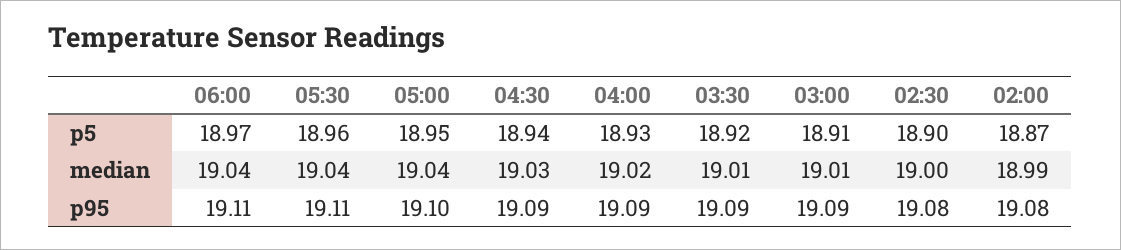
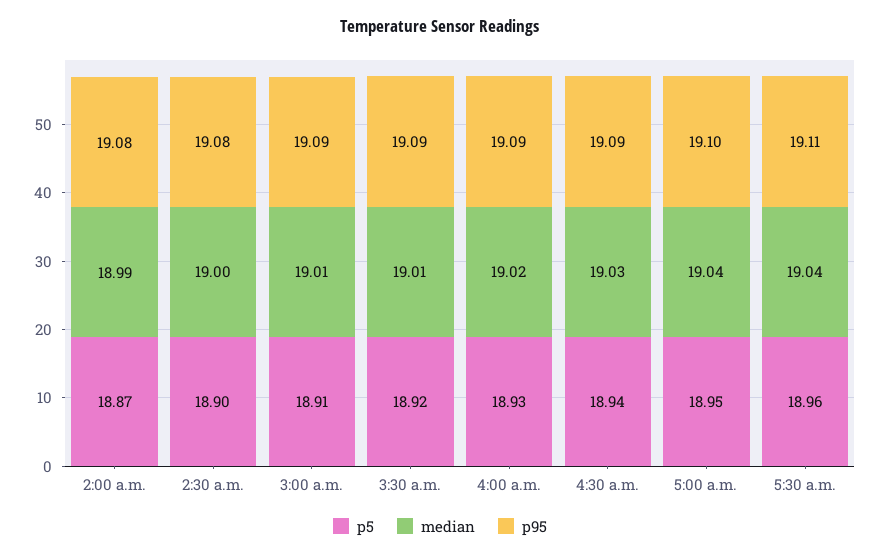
  {
    "p5": {
-     "06:00": 18.97,
      "05:30": 18.96,
      "05:00": 18.95,
      "04:30": 18.94,
      "04:00": 18.93,
      "03:30": 18.92,
      "03:00": 18.91,
      "02:30": 18.9,
      "02:00": 18.87
    },
    "median": {
-     "06:00": 19.04,
      "05:30": 19.04,
      "05:00": 19.04,
      "04:30": 19.03,
      "04:00": 19.02,
      "03:30": 19.01,
      "03:00": 19.01,
      "02:30": 19,
      "02:00": 18.99
    },
    "p95": {
-     "06:00": 19.11,
      "05:30": 19.11,
      "05:00": 19.1,
      "04:30": 19.09,
      "04:00": 19.09,
      "03:30": 19.09,
      "03:00": 19.09,
      "02:30": 19.08,
      "02:00": 19.08
    }
  }

